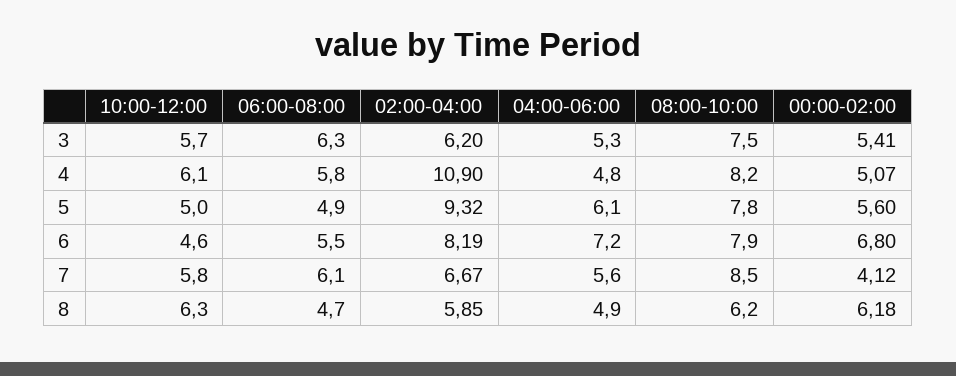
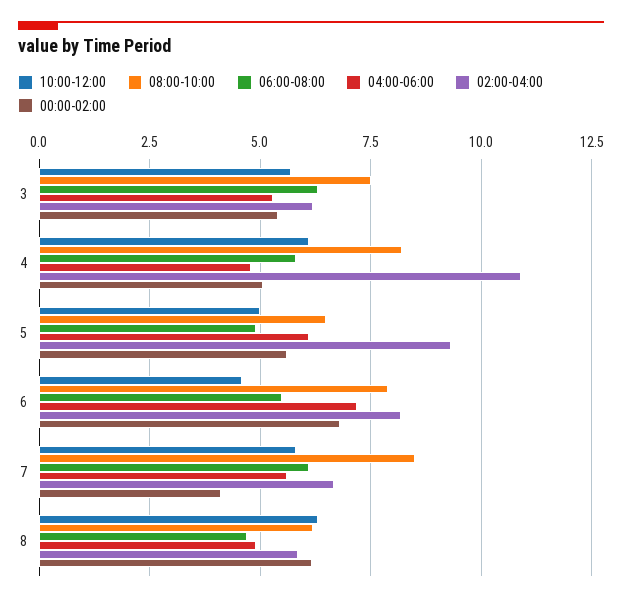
  {
    "10:00-12:00": {
      "3": 5.7,
      "4": 6.1,
      "5": 5,
      "6": 4.6,
      "7": 5.8,
      "8": 6.3
    },
    "06:00-08:00": {
      "3": 6.3,
      "4": 5.8,
      "5": 4.9,
      "6": 5.5,
      "7": 6.1,
      "8": 4.7
    },
    "02:00-04:00": {
      "3": 6.2,
      "4": 10.9,
      "5": 9.32,
      "6": 8.19,
      "7": 6.67,
      "8": 5.85
    },
    "04:00-06:00": {
      "3": 5.3,
      "4": 4.8,
      "5": 6.1,
      "6": 7.2,
      "7": 5.6,
      "8": 4.9
    },
    "08:00-10:00": {
      "3": 7.5,
      "4": 8.2,
-     "5": 7.8,
+     "5": 6.5,
      "6": 7.9,
      "7": 8.5,
      "8": 6.2
    },
    "00:00-02:00": {
      "3": 5.41,
      "4": 5.07,
      "5": 5.6,
      "6": 6.8,
      "7": 4.12,
      "8": 6.18
    }
  }

